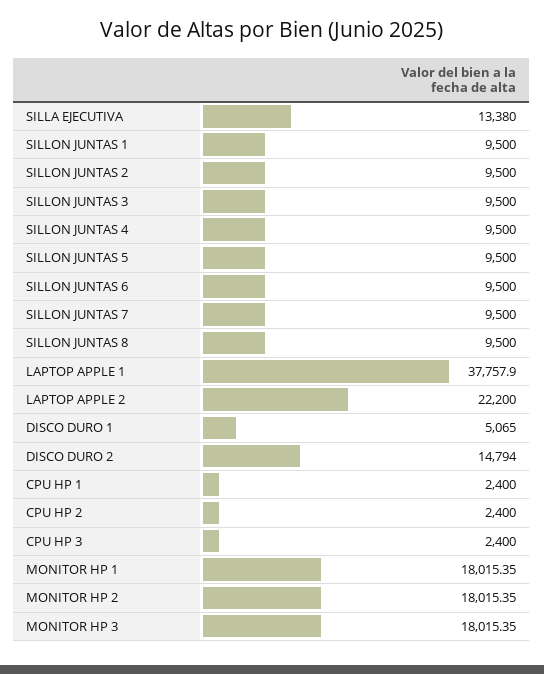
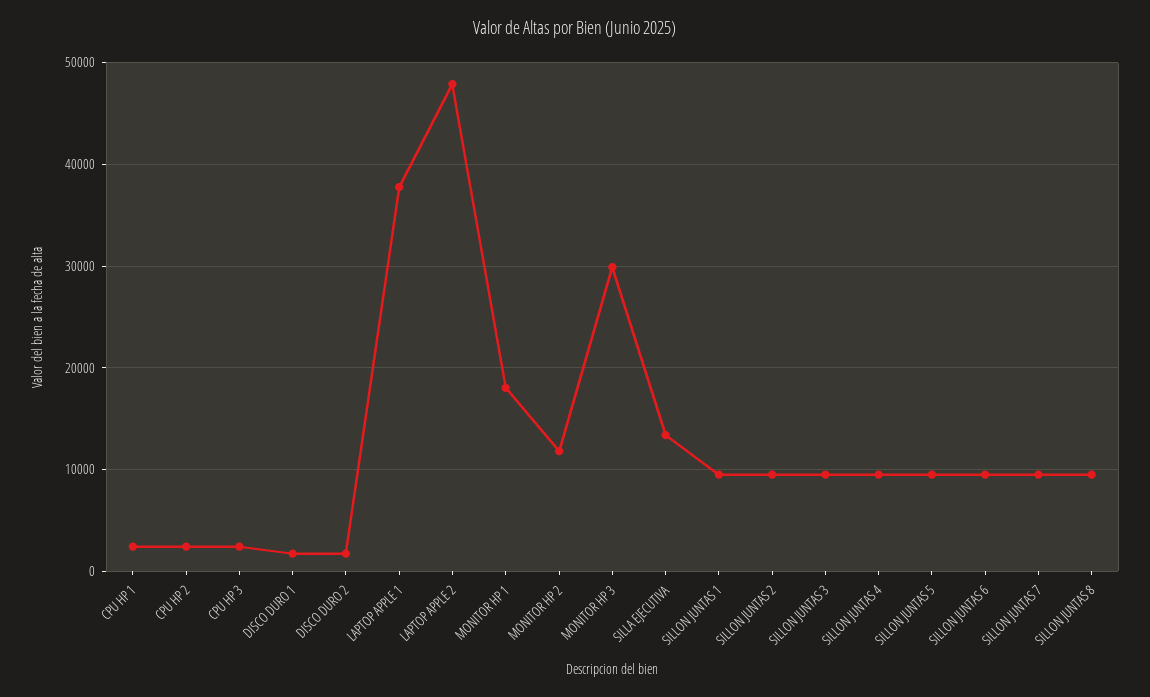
  {
    "SILLA EJECUTIVA": 13380,
    "SILLON JUNTAS 1": 9500,
    "SILLON JUNTAS 2": 9500,
    "SILLON JUNTAS 3": 9500,
    "SILLON JUNTAS 4": 9500,
    "SILLON JUNTAS 5": 9500,
    "SILLON JUNTAS 6": 9500,
    "SILLON JUNTAS 7": 9500,
    "SILLON JUNTAS 8": 9500,
    "LAPTOP APPLE 1": 37757.9,
-   "LAPTOP APPLE 2": 22200,
+   "LAPTOP APPLE 2": 48000,
-   "DISCO DURO 1": 5065,
+   "DISCO DURO 1": 2000,
-   "DISCO DURO 2": 14794,
+   "DISCO DURO 2": 2000,
    "CPU HP 1": 2400,
    "CPU HP 2": 2400,
    "CPU HP 3": 2400,
    "MONITOR HP 1": 18015.35,
-   "MONITOR HP 2": 18015.35,
+   "MONITOR HP 2": 12000,
-   "MONITOR HP 3": 18015.35
+   "MONITOR HP 3": 30000
  }

